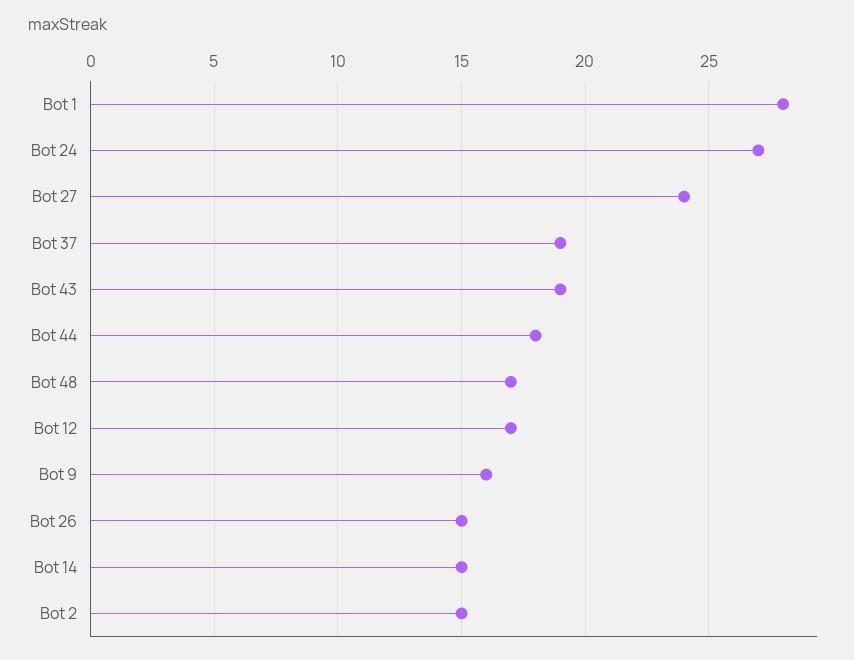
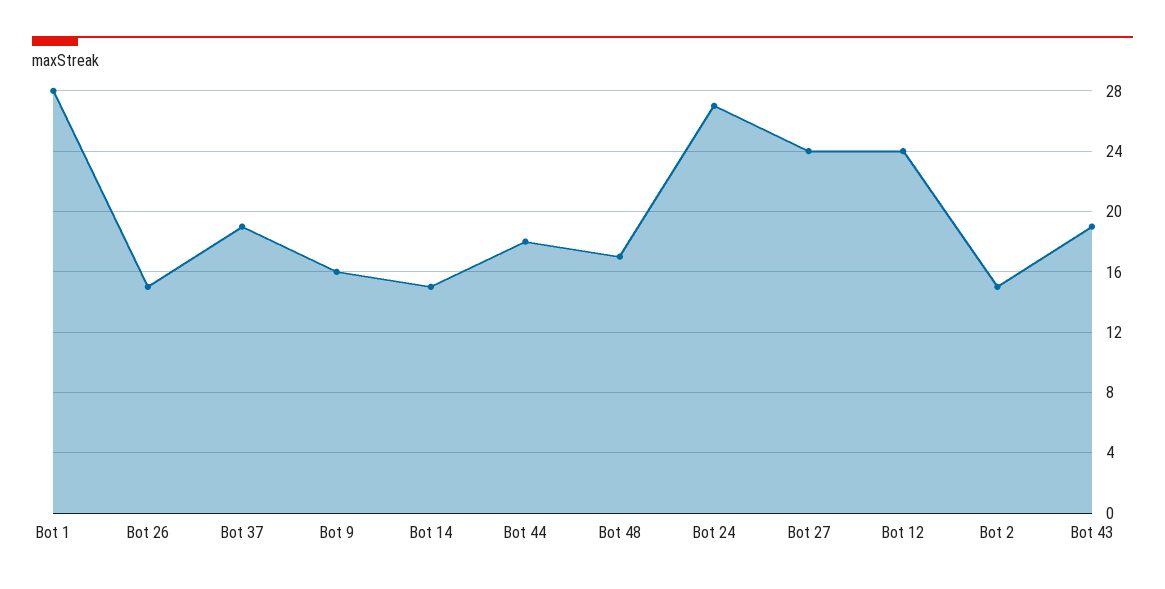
  {
    "Bot 1": 28,
    "Bot 24": 27,
    "Bot 27": 24,
    "Bot 37": 19,
    "Bot 43": 19,
    "Bot 44": 18,
    "Bot 48": 17,
-   "Bot 12": 17,
+   "Bot 12": 24,
    "Bot 9": 16,
    "Bot 26": 15,
    "Bot 14": 15,
    "Bot 2": 15
  }

